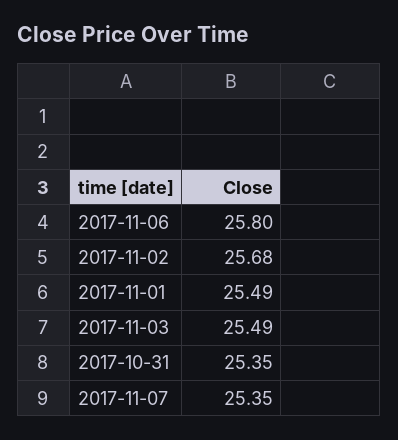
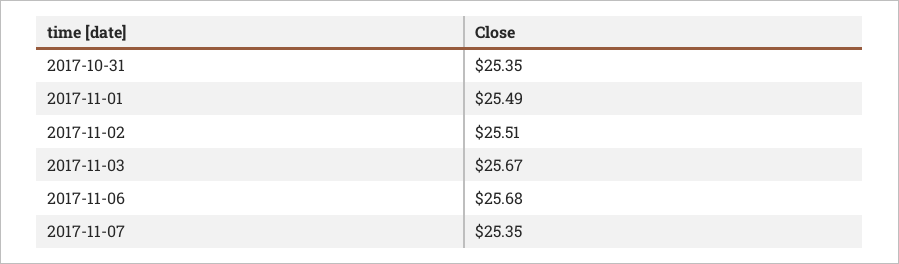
  {
-   "2017-11-06": 25.8,
+   "2017-11-06": 25.68,
-   "2017-11-02": 25.68,
+   "2017-11-02": 25.51,
    "2017-11-01": 25.49,
-   "2017-11-03": 25.49,
+   "2017-11-03": 25.67,
    "2017-10-31": 25.35,
    "2017-11-07": 25.35
  }

